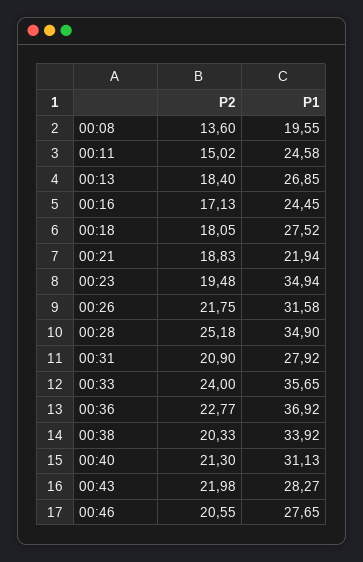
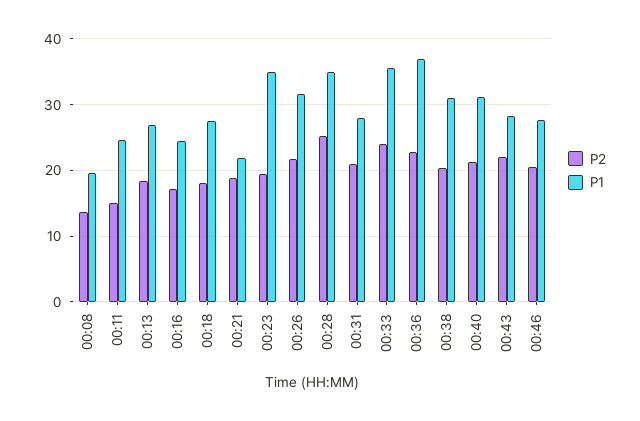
  {
    "P2": {
      "00:08": 13.6,
      "00:11": 15.02,
      "00:13": 18.4,
      "00:16": 17.13,
      "00:18": 18.05,
      "00:21": 18.83,
      "00:23": 19.48,
      "00:26": 21.75,
      "00:28": 25.18,
      "00:31": 20.9,
      "00:33": 24,
      "00:36": 22.77,
      "00:38": 20.33,
      "00:40": 21.3,
      "00:43": 21.98,
      "00:46": 20.55
    },
    "P1": {
      "00:08": 19.55,
      "00:11": 24.58,
      "00:13": 26.85,
      "00:16": 24.45,
      "00:18": 27.52,
      "00:21": 21.94,
      "00:23": 34.94,
      "00:26": 31.58,
      "00:28": 34.9,
      "00:31": 27.92,
      "00:33": 35.65,
      "00:36": 36.92,
-     "00:38": 33.92,
+     "00:38": 31,
      "00:40": 31.13,
      "00:43": 28.27,
      "00:46": 27.65
    }
  }

